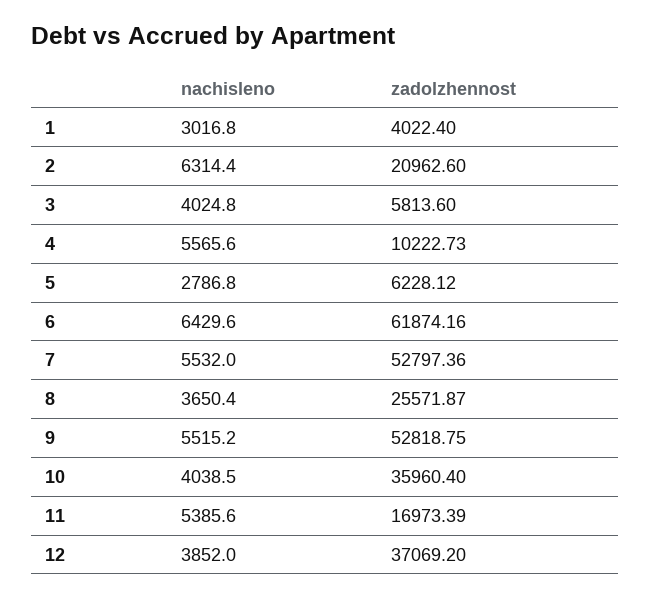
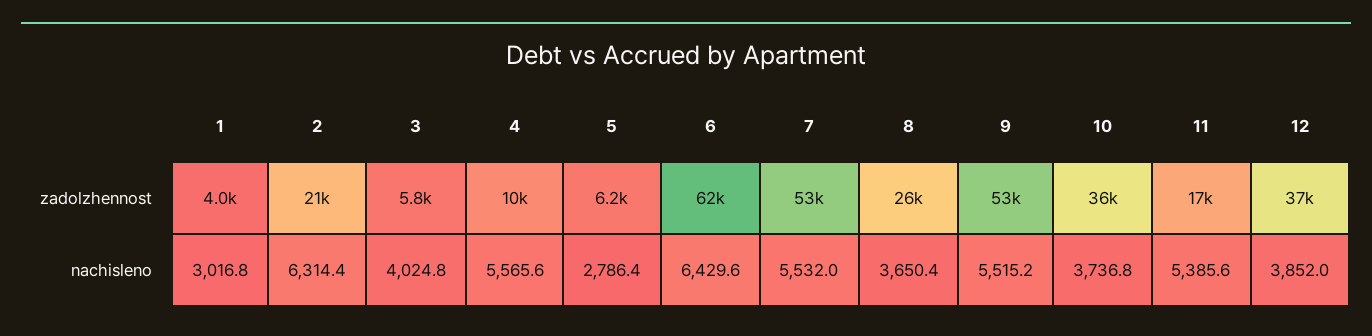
  {
    "nachisleno": {
      "1": 3016.8,
      "2": 6314.4,
      "3": 4024.8,
      "4": 5565.6,
-     "5": 2786.8,
+     "5": 2786.4,
      "6": 6429.6,
      "7": 5532,
      "8": 3650.4,
      "9": 5515.2,
-     "10": 4038.5,
+     "10": 3736.8,
      "11": 5385.6,
      "12": 3852
    },
    "zadolzhennost": {
      "1": 4022.4,
      "2": 20962.6,
      "3": 5813.6,
      "4": 10222.73,
      "5": 6228.12,
      "6": 61874.16,
      "7": 52797.36,
      "8": 25571.87,
      "9": 52818.75,
      "10": 35960.4,
      "11": 16973.39,
      "12": 37069.2
    }
  }

